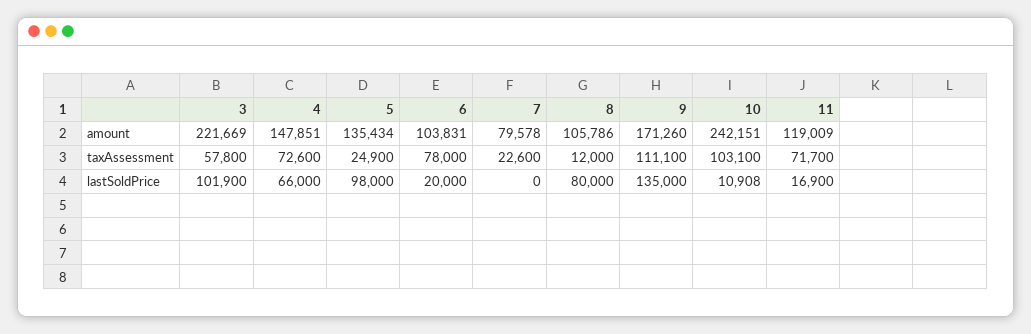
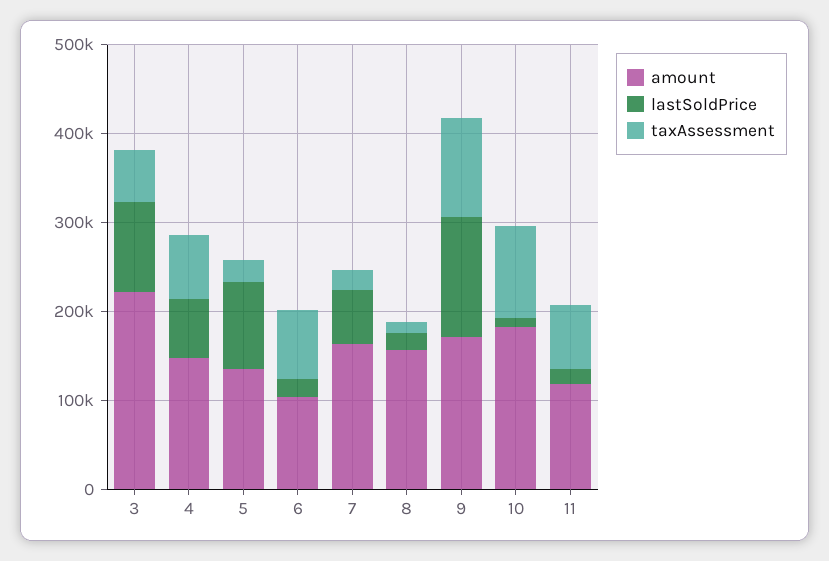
  {
    "amount": {
      "3": 221669,
      "4": 147851,
      "5": 135434,
      "6": 103831,
-     "7": 79578,
+     "7": 160000,
-     "8": 105786,
+     "8": 160000,
      "9": 171260,
-     "10": 242151,
+     "10": 180000,
      "11": 119009
    },
    "taxAssessment": {
      "3": 57800,
      "4": 72600,
      "5": 24900,
      "6": 78000,
      "7": 22600,
      "8": 12000,
      "9": 111100,
      "10": 103100,
      "11": 71700
    },
    "lastSoldPrice": {
      "3": 101900,
      "4": 66000,
      "5": 98000,
      "6": 20000,
-     "7": 0,
+     "7": 60000,
-     "8": 80000,
+     "8": 20000,
      "9": 135000,
      "10": 10908,
      "11": 16900
    }
  }

